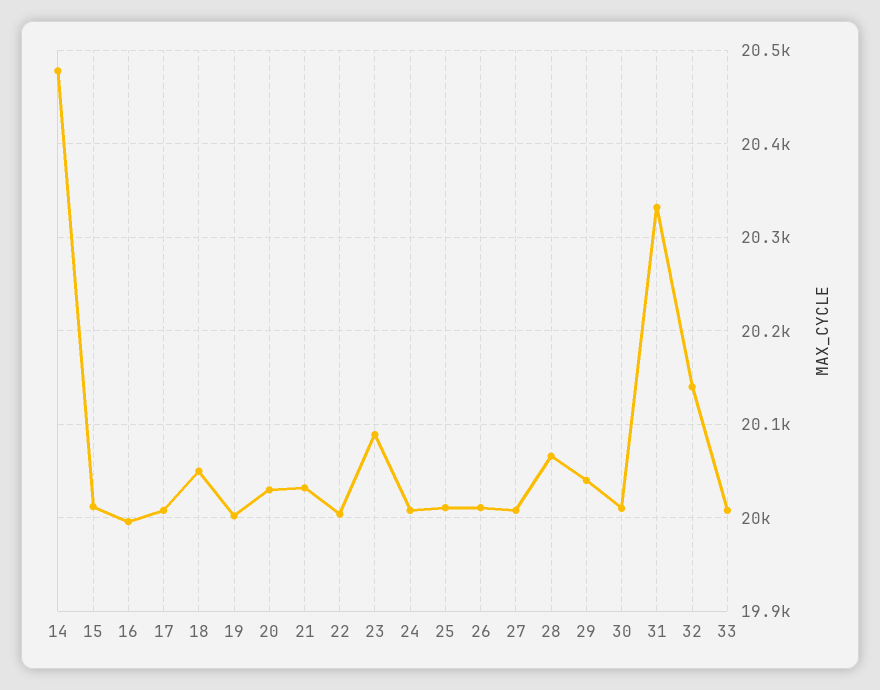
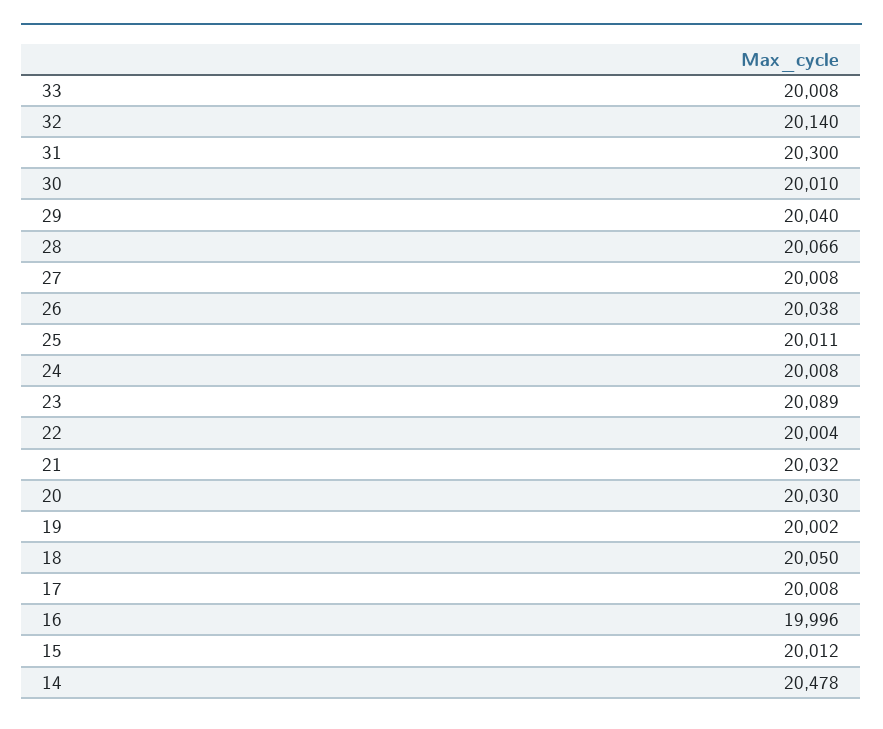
  {
    "14": 20478,
    "15": 20012,
    "16": 19996,
    "17": 20008,
    "18": 20050,
    "19": 20002,
    "20": 20030,
    "21": 20032,
    "22": 20004,
    "23": 20089,
    "24": 20008,
    "25": 20011,
-   "26": 20010,
+   "26": 20038,
    "27": 20008,
    "28": 20066,
    "29": 20040,
    "30": 20010,
-   "31": 20330,
+   "31": 20300,
    "32": 20140,
    "33": 20008
  }

